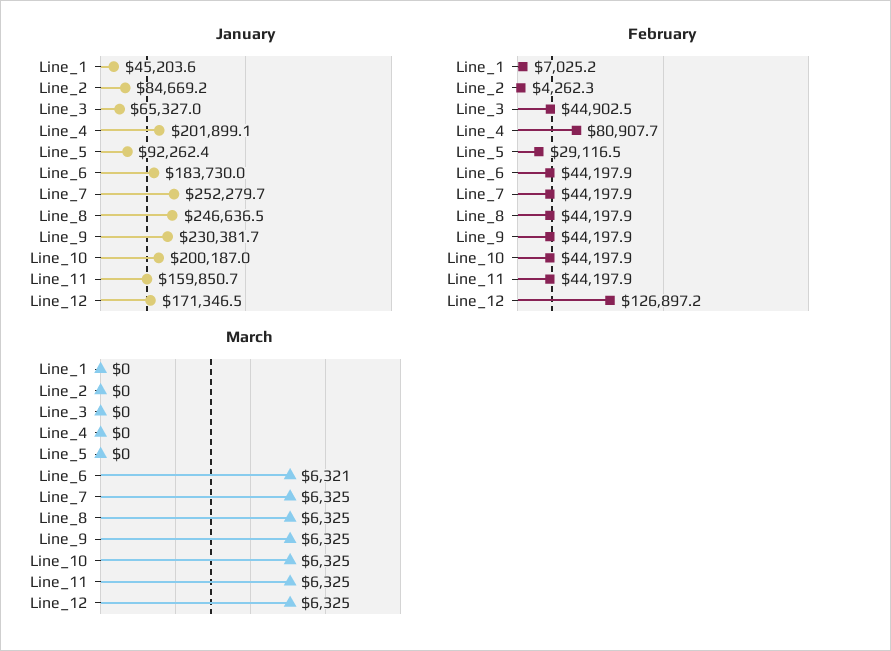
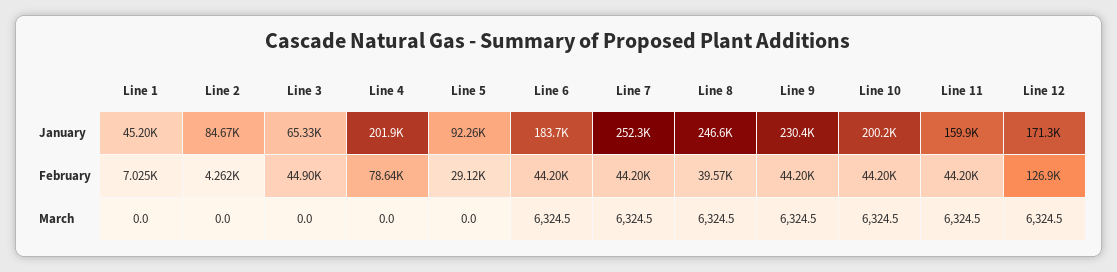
  {
    "January": {
      "Line_1": 45203.6,
      "Line_2": 84669.2,
      "Line_3": 65327,
      "Line_4": 201899.1,
      "Line_5": 92262.4,
      "Line_6": 183730,
      "Line_7": 252279.7,
      "Line_8": 246636.5,
      "Line_9": 230381.7,
      "Line_10": 200187,
      "Line_11": 159850.7,
      "Line_12": 171346.5
    },
    "February": {
      "Line_1": 7025.2,
      "Line_2": 4262.3,
      "Line_3": 44902.5,
-     "Line_4": 80907.7,
+     "Line_4": 78640,
      "Line_5": 29116.5,
      "Line_6": 44197.9,
      "Line_7": 44197.9,
-     "Line_8": 44197.9,
+     "Line_8": 39570,
      "Line_9": 44197.9,
      "Line_10": 44197.9,
      "Line_11": 44197.9,
      "Line_12": 126897.2
    },
    "March": {
      "Line_1": 0,
      "Line_2": 0,
      "Line_3": 0,
      "Line_4": 0,
      "Line_5": 0,
-     "Line_6": 6321,
+     "Line_6": 6324.5,
      "Line_7": 6324.5,
      "Line_8": 6324.5,
      "Line_9": 6324.5,
      "Line_10": 6324.5,
      "Line_11": 6324.5,
      "Line_12": 6324.5
    }
  }

